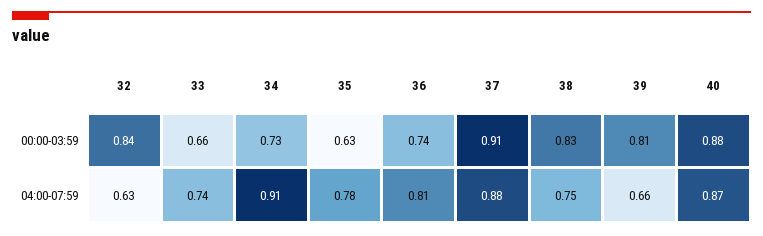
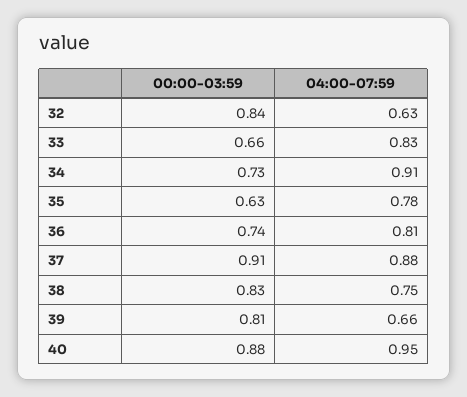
  {
    "32": {
      "00:00-03:59": 0.84,
      "04:00-07:59": 0.63
    },
    "33": {
      "00:00-03:59": 0.66,
-     "04:00-07:59": 0.74
+     "04:00-07:59": 0.83
    },
    "34": {
      "00:00-03:59": 0.73,
      "04:00-07:59": 0.91
    },
    "35": {
      "00:00-03:59": 0.63,
      "04:00-07:59": 0.78
    },
    "36": {
      "00:00-03:59": 0.74,
      "04:00-07:59": 0.81
    },
    "37": {
      "00:00-03:59": 0.91,
      "04:00-07:59": 0.88
    },
    "38": {
      "00:00-03:59": 0.83,
      "04:00-07:59": 0.75
    },
    "39": {
      "00:00-03:59": 0.81,
      "04:00-07:59": 0.66
    },
    "40": {
      "00:00-03:59": 0.88,
-     "04:00-07:59": 0.87
+     "04:00-07:59": 0.95
    }
  }

